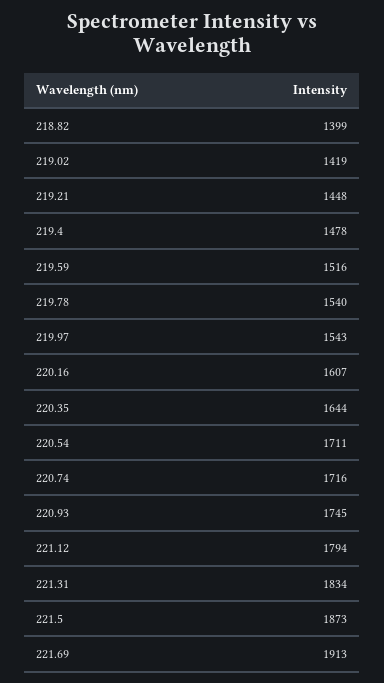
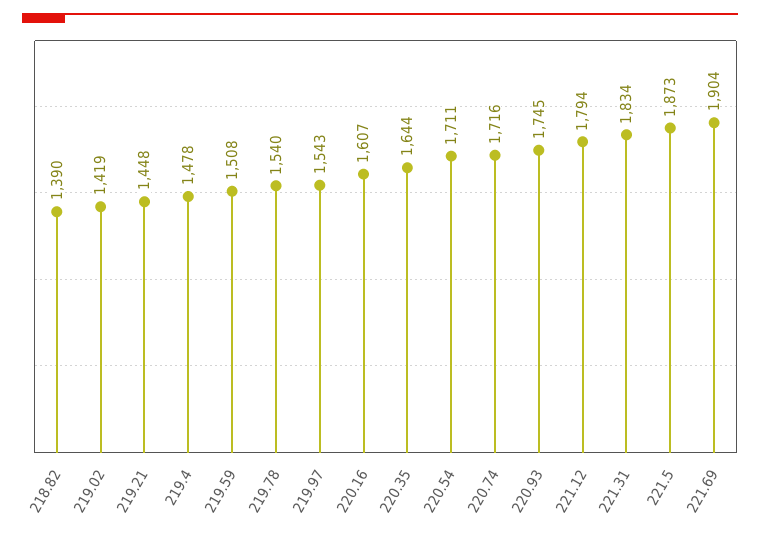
  {
-   "218.82": 1399,
+   "218.82": 1390,
    "219.02": 1419,
    "219.21": 1448,
    "219.4": 1478,
-   "219.59": 1516,
+   "219.59": 1508,
    "219.78": 1540,
    "219.97": 1543,
    "220.16": 1607,
    "220.35": 1644,
    "220.54": 1711,
    "220.74": 1716,
    "220.93": 1745,
    "221.12": 1794,
    "221.31": 1834,
    "221.5": 1873,
-   "221.69": 1913
+   "221.69": 1904
  }

